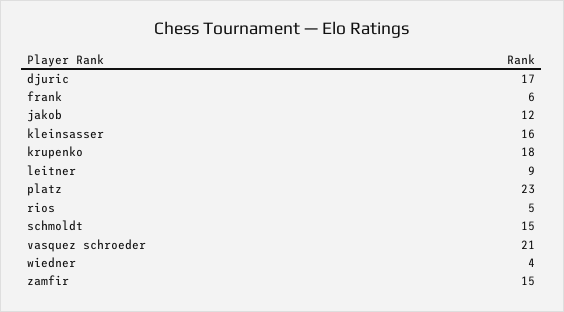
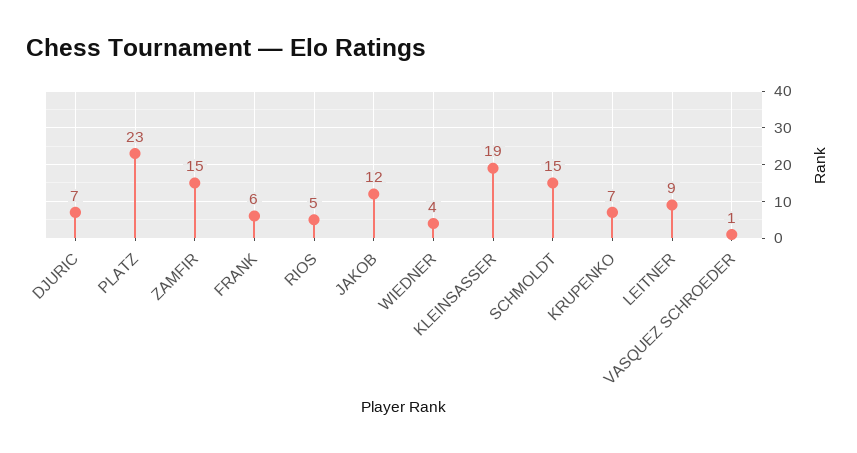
  {
-   "djuric": 17,
+   "djuric": 7,
    "frank": 6,
    "jakob": 12,
-   "kleinsasser": 16,
+   "kleinsasser": 19,
-   "krupenko": 18,
+   "krupenko": 7,
    "leitner": 9,
    "platz": 23,
    "rios": 5,
    "schmoldt": 15,
-   "vasquez schroeder": 21,
+   "vasquez schroeder": 1,
    "wiedner": 4,
    "zamfir": 15
  }

